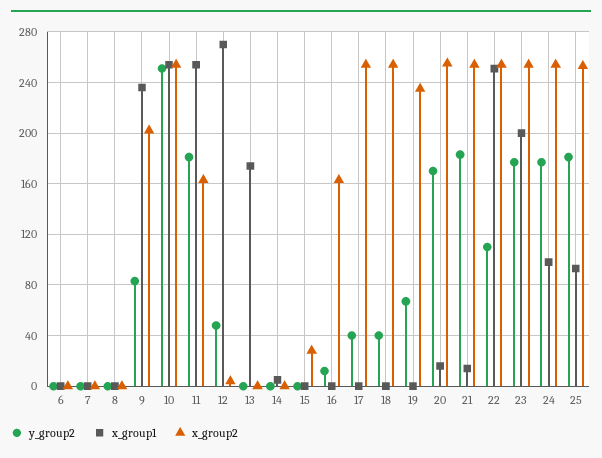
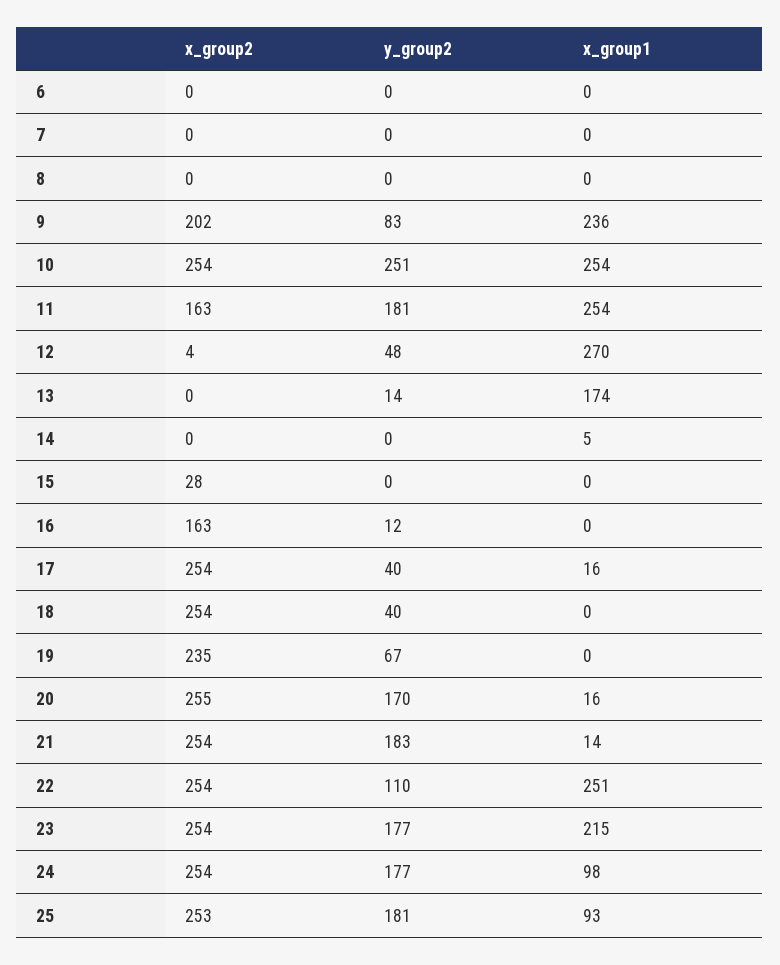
  {
    "y_group2": {
      "6": 0,
      "7": 0,
      "8": 0,
      "9": 83,
      "10": 251,
      "11": 181,
      "12": 48,
-     "13": 0,
+     "13": 14,
      "14": 0,
      "15": 0,
      "16": 12,
      "17": 40,
      "18": 40,
      "19": 67,
      "20": 170,
      "21": 183,
      "22": 110,
      "23": 177,
      "24": 177,
      "25": 181
    },
    "x_group1": {
      "6": 0,
      "7": 0,
      "8": 0,
      "9": 236,
      "10": 254,
      "11": 254,
      "12": 270,
      "13": 174,
      "14": 5,
      "15": 0,
      "16": 0,
-     "17": 0,
+     "17": 16,
      "18": 0,
      "19": 0,
      "20": 16,
      "21": 14,
      "22": 251,
-     "23": 200,
+     "23": 215,
      "24": 98,
      "25": 93
    },
    "x_group2": {
      "6": 0,
      "7": 0,
      "8": 0,
      "9": 202,
      "10": 254,
      "11": 163,
      "12": 4,
      "13": 0,
      "14": 0,
      "15": 28,
      "16": 163,
      "17": 254,
      "18": 254,
      "19": 235,
      "20": 255,
      "21": 254,
      "22": 254,
      "23": 254,
      "24": 254,
      "25": 253
    }
  }

